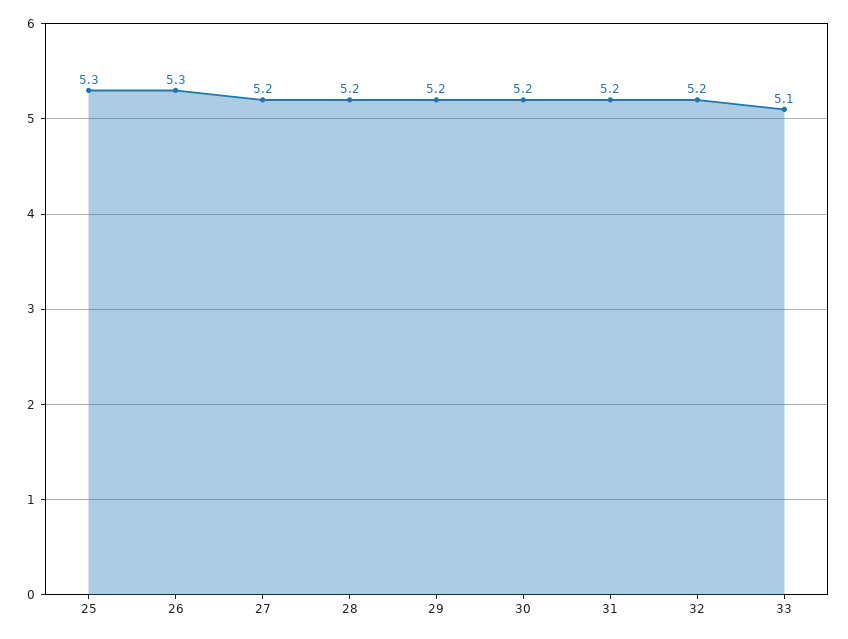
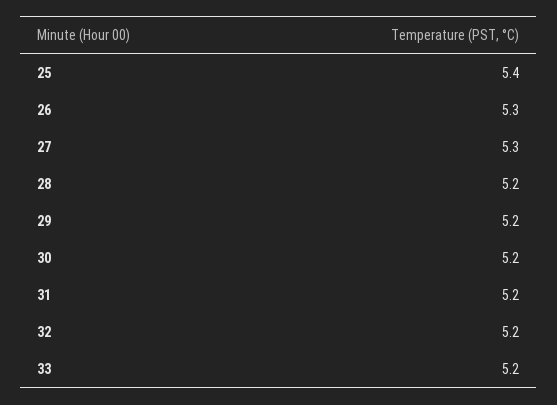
  {
-   "25": 5.3,
+   "25": 5.4,
    "26": 5.3,
-   "27": 5.2,
+   "27": 5.3,
    "28": 5.2,
    "29": 5.2,
    "30": 5.2,
    "31": 5.2,
    "32": 5.2,
-   "33": 5.1
+   "33": 5.2
  }

